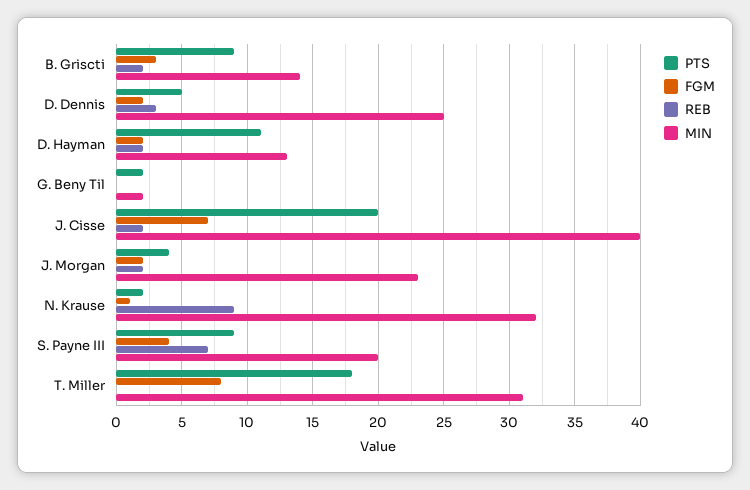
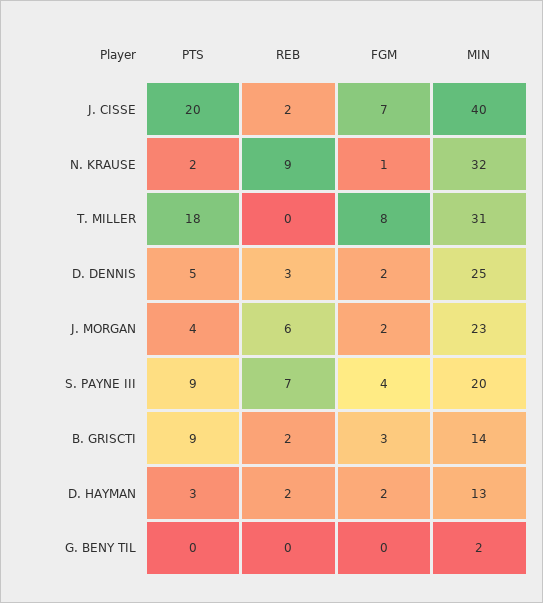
  {
    "PTS": {
      "B. Griscti": 9,
      "D. Dennis": 5,
-     "D. Hayman": 11,
+     "D. Hayman": 3,
-     "G. Beny Til": 2,
+     "G. Beny Til": 0,
      "J. Cisse": 20,
      "J. Morgan": 4,
      "N. Krause": 2,
      "S. Payne III": 9,
      "T. Miller": 18
    },
    "FGM": {
      "B. Griscti": 3,
      "D. Dennis": 2,
      "D. Hayman": 2,
      "G. Beny Til": 0,
      "J. Cisse": 7,
      "J. Morgan": 2,
      "N. Krause": 1,
      "S. Payne III": 4,
      "T. Miller": 8
    },
    "REB": {
      "B. Griscti": 2,
      "D. Dennis": 3,
      "D. Hayman": 2,
      "G. Beny Til": 0,
      "J. Cisse": 2,
-     "J. Morgan": 2,
+     "J. Morgan": 6,
      "N. Krause": 9,
      "S. Payne III": 7,
      "T. Miller": 0
    },
    "MIN": {
      "B. Griscti": 14,
      "D. Dennis": 25,
      "D. Hayman": 13,
      "G. Beny Til": 2,
      "J. Cisse": 40,
      "J. Morgan": 23,
      "N. Krause": 32,
      "S. Payne III": 20,
      "T. Miller": 31
    }
  }

